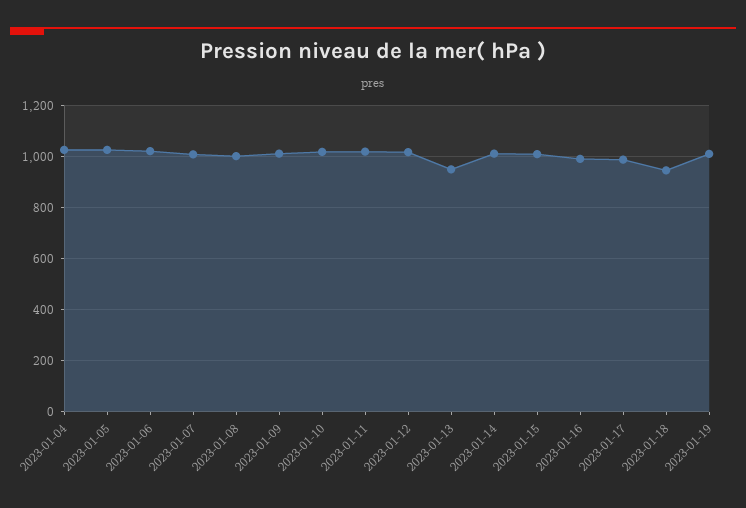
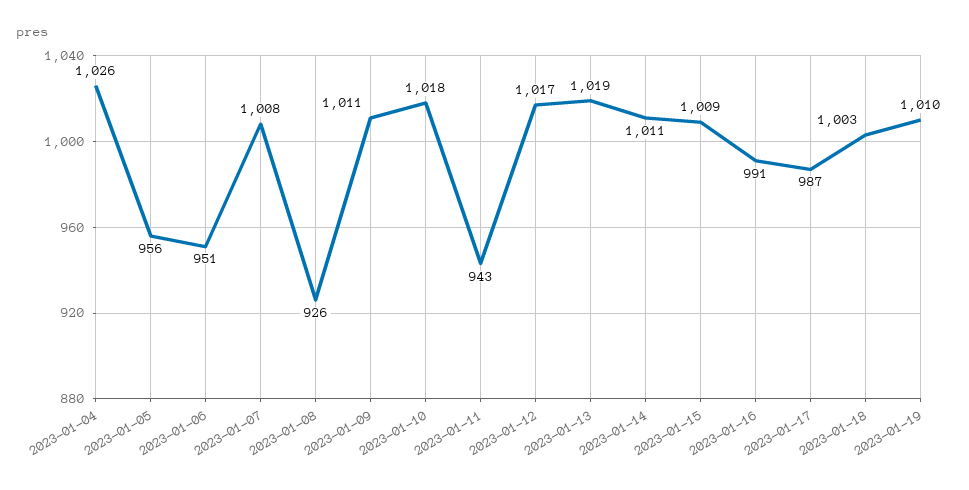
  {
    "2023-01-04": 1026,
-   "2023-01-05": 1025,
+   "2023-01-05": 956,
-   "2023-01-06": 1025,
+   "2023-01-06": 951,
    "2023-01-07": 1008,
-   "2023-01-08": 1000,
+   "2023-01-08": 926,
    "2023-01-09": 1011,
    "2023-01-10": 1018,
-   "2023-01-11": 1025,
+   "2023-01-11": 943,
    "2023-01-12": 1017,
-   "2023-01-13": 950,
+   "2023-01-13": 1019,
    "2023-01-14": 1011,
    "2023-01-15": 1009,
    "2023-01-16": 991,
    "2023-01-17": 987,
-   "2023-01-18": 950,
+   "2023-01-18": 1003,
    "2023-01-19": 1010
  }

